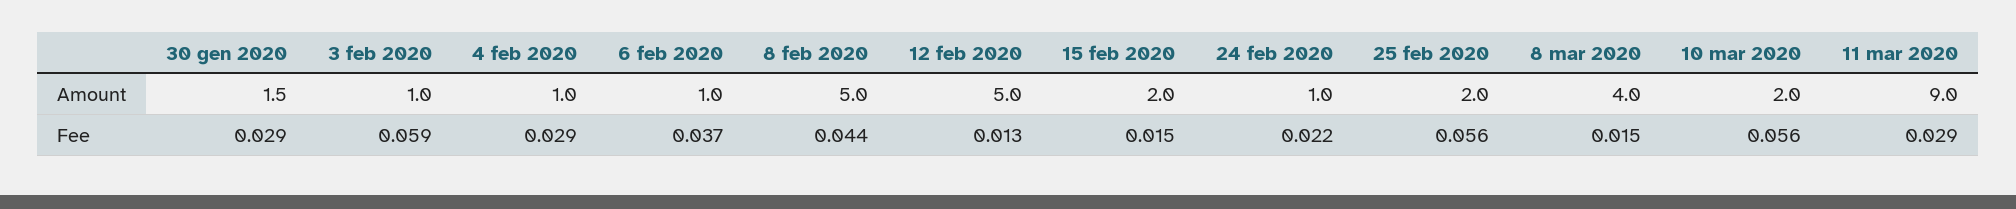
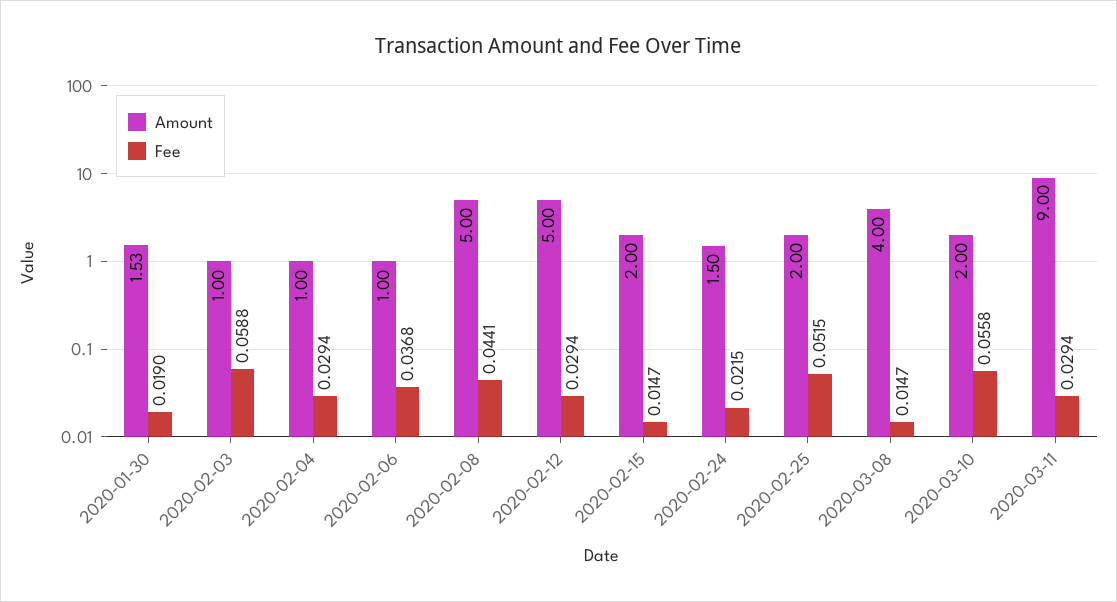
  {
    "Amount": {
      "30 gen 2020": 1.53,
      "3 feb 2020": 1,
      "4 feb 2020": 1,
      "6 feb 2020": 1,
      "8 feb 2020": 5,
      "12 feb 2020": 5,
      "15 feb 2020": 2,
-     "24 feb 2020": 1,
+     "24 feb 2020": 1.5,
      "25 feb 2020": 2,
      "8 mar 2020": 4,
      "10 mar 2020": 2,
      "11 mar 2020": 9
    },
    "Fee": {
-     "30 gen 2020": 0.029,
+     "30 gen 2020": 0.019,
      "3 feb 2020": 0.0588,
      "4 feb 2020": 0.0294,
      "6 feb 2020": 0.0368,
      "8 feb 2020": 0.0441,
-     "12 feb 2020": 0.013,
+     "12 feb 2020": 0.0294,
      "15 feb 2020": 0.0147,
      "24 feb 2020": 0.0215,
-     "25 feb 2020": 0.056,
+     "25 feb 2020": 0.0515,
      "8 mar 2020": 0.0147,
      "10 mar 2020": 0.0558,
      "11 mar 2020": 0.0294
    }
  }

